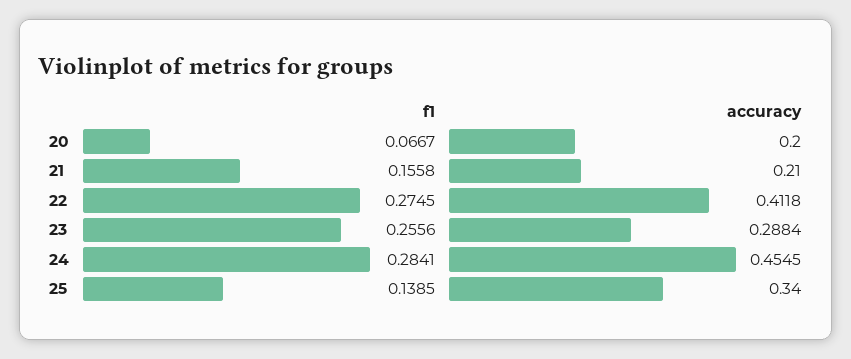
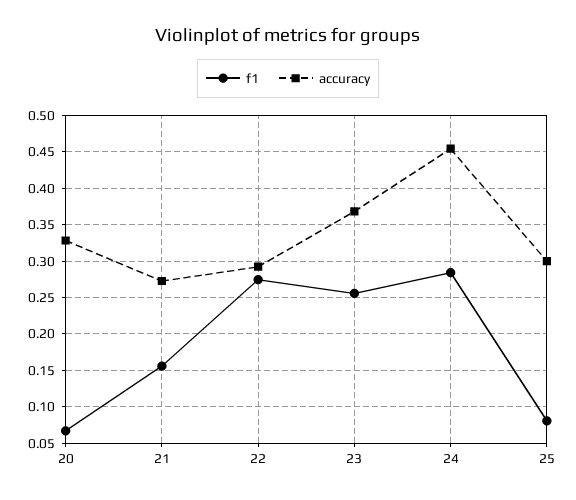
  {
    "f1": {
      "20": 0.0667,
      "21": 0.1558,
      "22": 0.2745,
      "23": 0.2556,
      "24": 0.2841,
-     "25": 0.1385
+     "25": 0.08
    },
    "accuracy": {
-     "20": 0.2,
+     "20": 0.33,
-     "21": 0.21,
+     "21": 0.27,
-     "22": 0.4118,
+     "22": 0.29,
-     "23": 0.2884,
+     "23": 0.37,
      "24": 0.4545,
-     "25": 0.34
+     "25": 0.3
    }
  }

